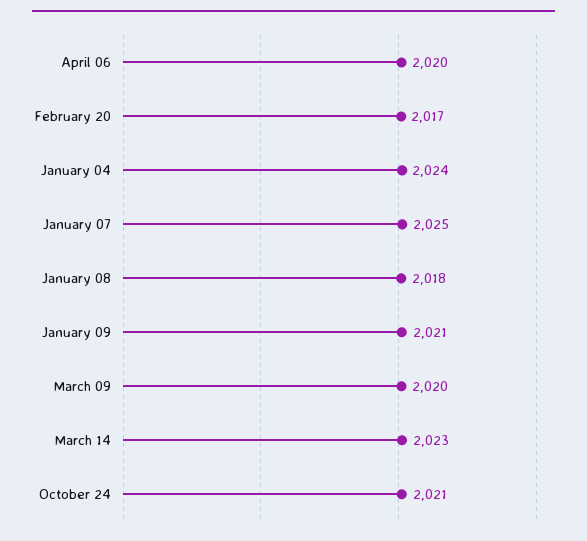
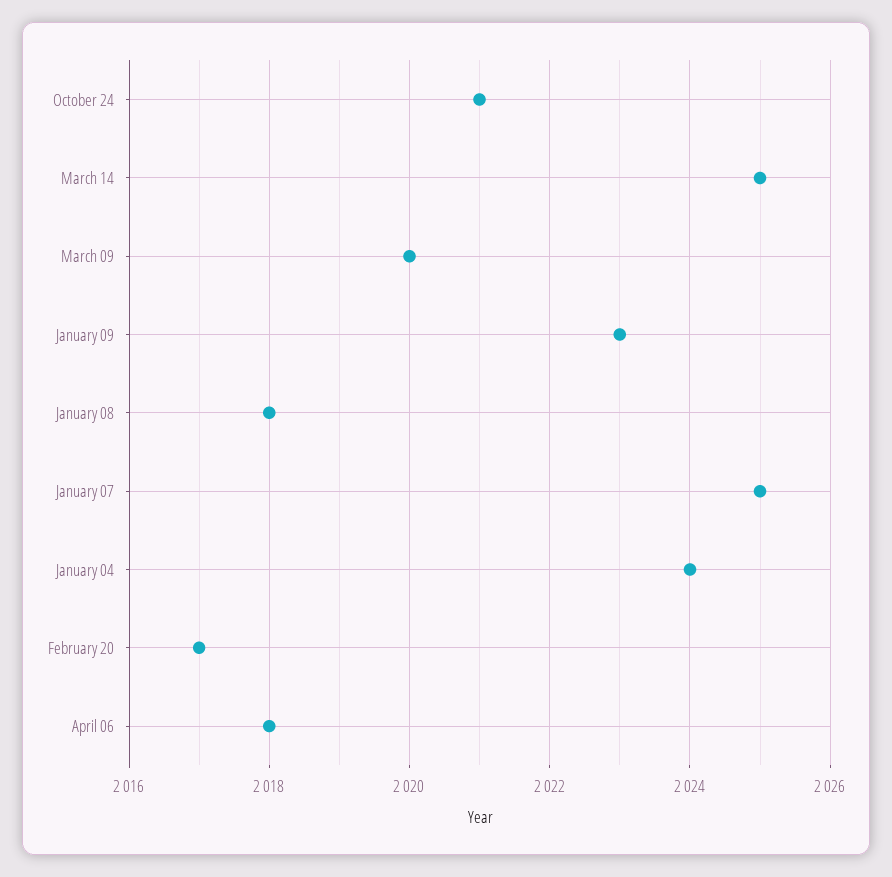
  {
-   "April 06": 2020,
+   "April 06": 2018,
    "February 20": 2017,
    "January 04": 2024,
    "January 07": 2025,
    "January 08": 2018,
-   "January 09": 2021,
+   "January 09": 2023,
    "March 09": 2020,
-   "March 14": 2023,
+   "March 14": 2025,
    "October 24": 2021
  }

